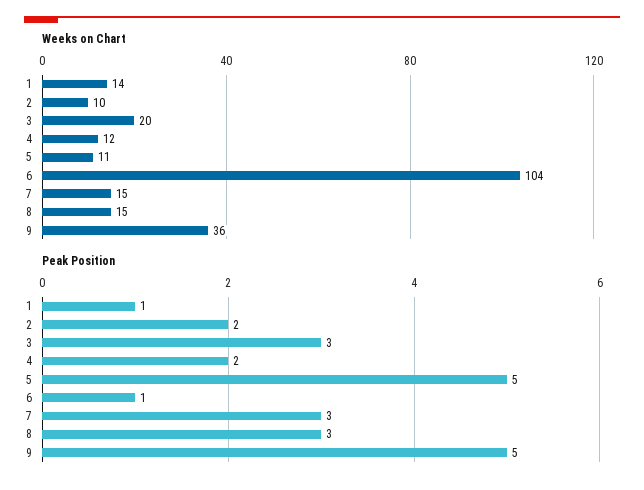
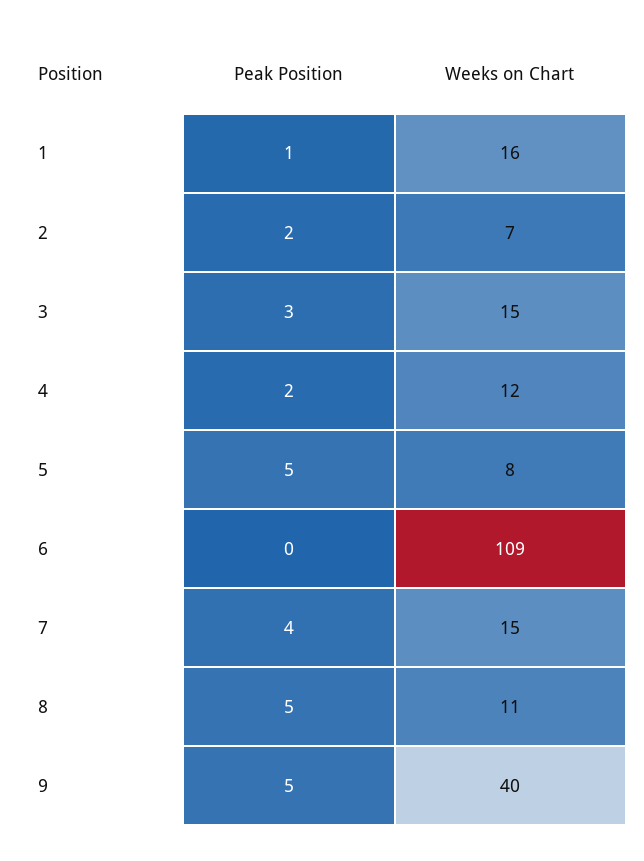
  {
    "Weeks on Chart": {
-     "1": 14,
+     "1": 16,
-     "2": 10,
+     "2": 7,
-     "3": 20,
+     "3": 15,
      "4": 12,
-     "5": 11,
+     "5": 8,
-     "6": 104,
+     "6": 109,
      "7": 15,
-     "8": 15,
+     "8": 11,
-     "9": 36
+     "9": 40
    },
    "Peak Position": {
      "1": 1,
      "2": 2,
      "3": 3,
      "4": 2,
      "5": 5,
-     "6": 1,
+     "6": 0,
-     "7": 3,
+     "7": 4,
-     "8": 3,
+     "8": 5,
      "9": 5
    }
  }

